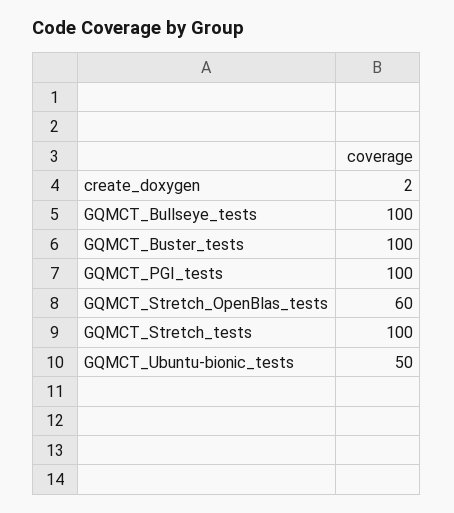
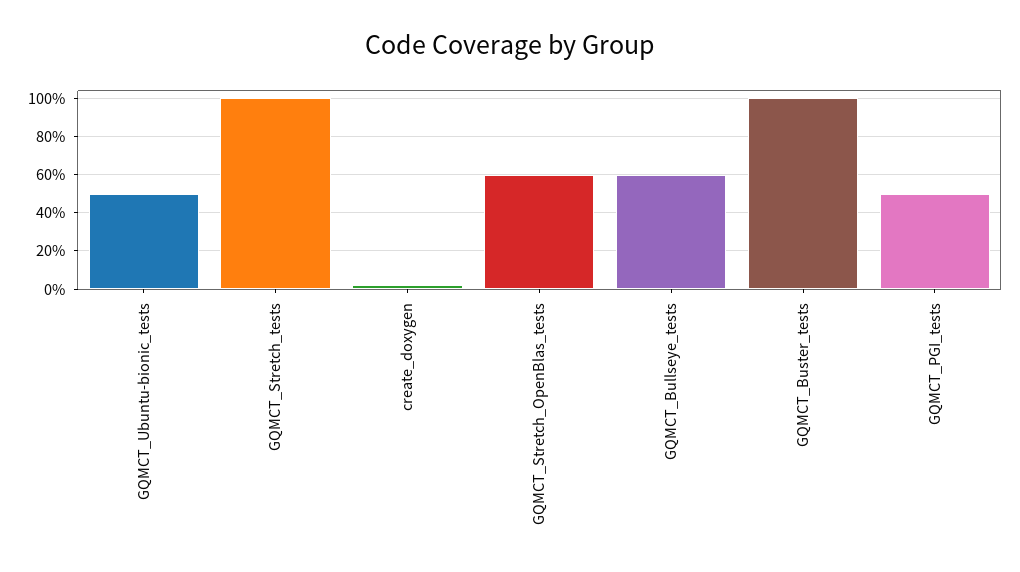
  {
    "create_doxygen": 2,
-   "GQMCT_Bullseye_tests": 100,
+   "GQMCT_Bullseye_tests": 60,
    "GQMCT_Buster_tests": 100,
-   "GQMCT_PGI_tests": 100,
+   "GQMCT_PGI_tests": 50,
    "GQMCT_Stretch_OpenBlas_tests": 60,
    "GQMCT_Stretch_tests": 100,
    "GQMCT_Ubuntu-bionic_tests": 50
  }

